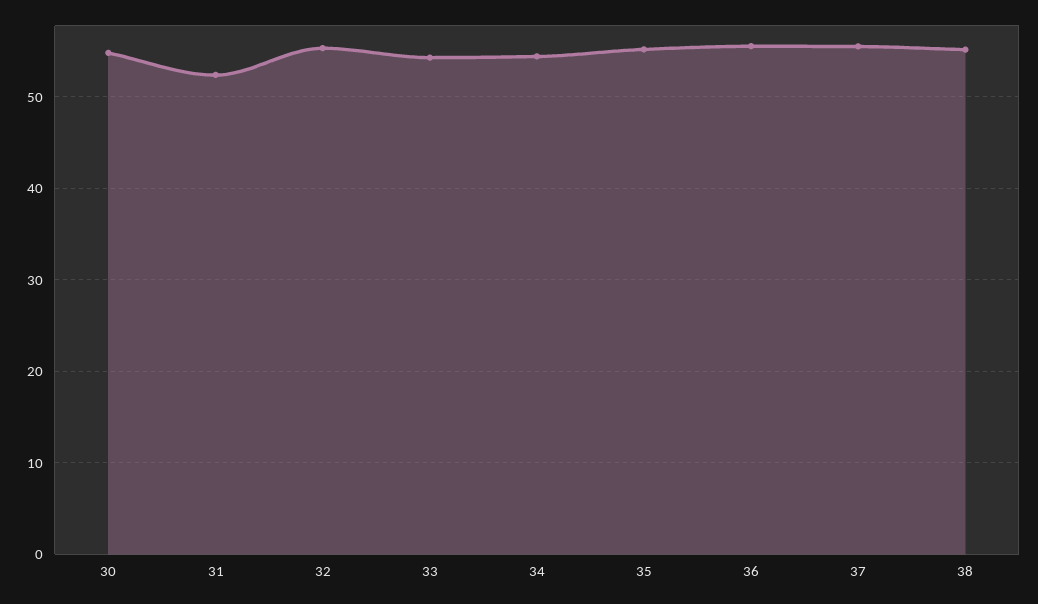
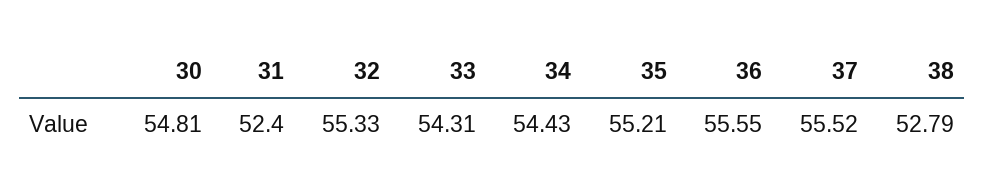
  {
    "30": 54.81,
    "31": 52.4,
    "32": 55.33,
    "33": 54.31,
    "34": 54.43,
    "35": 55.21,
    "36": 55.55,
    "37": 55.52,
-   "38": 55
+   "38": 52.79
  }

